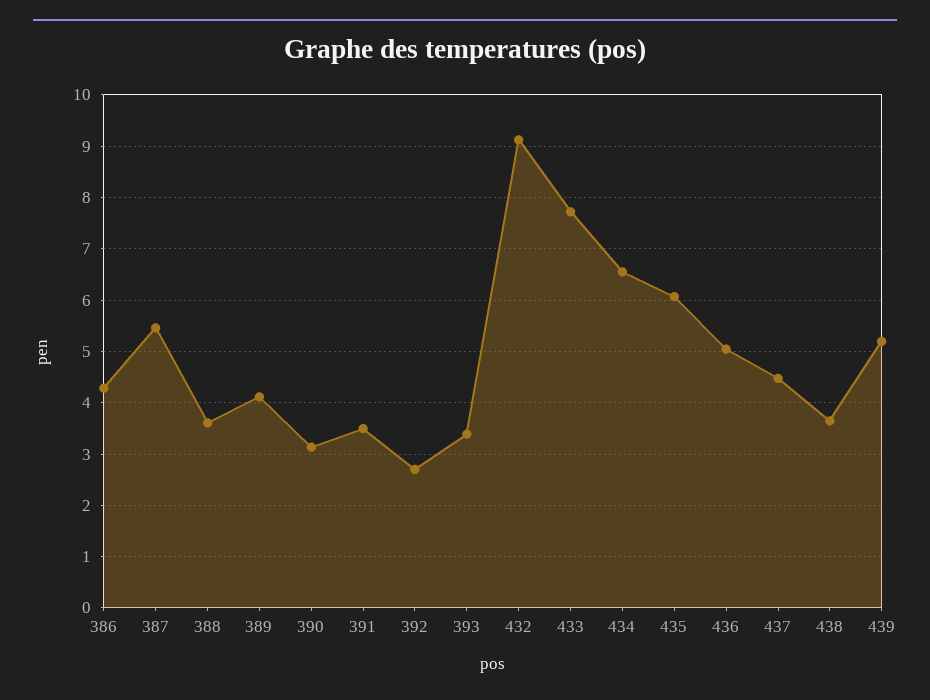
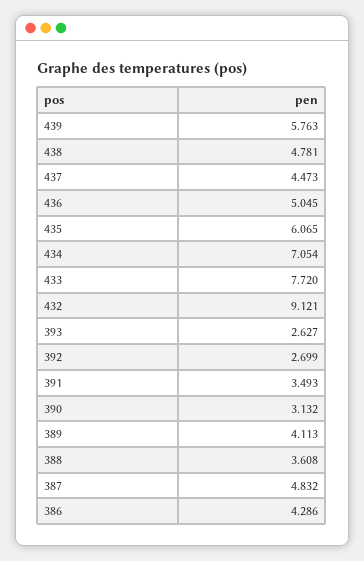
  {
    "386": 4.286,
-   "387": 5.4,
+   "387": 4.832,
    "388": 3.608,
    "389": 4.113,
    "390": 3.132,
    "391": 3.493,
    "392": 2.699,
-   "393": 3.4,
+   "393": 2.627,
    "432": 9.121,
    "433": 7.72,
-   "434": 6.6,
+   "434": 7.054,
    "435": 6.065,
    "436": 5.045,
    "437": 4.473,
-   "438": 3.6,
+   "438": 4.781,
-   "439": 5.2
+   "439": 5.763
  }

